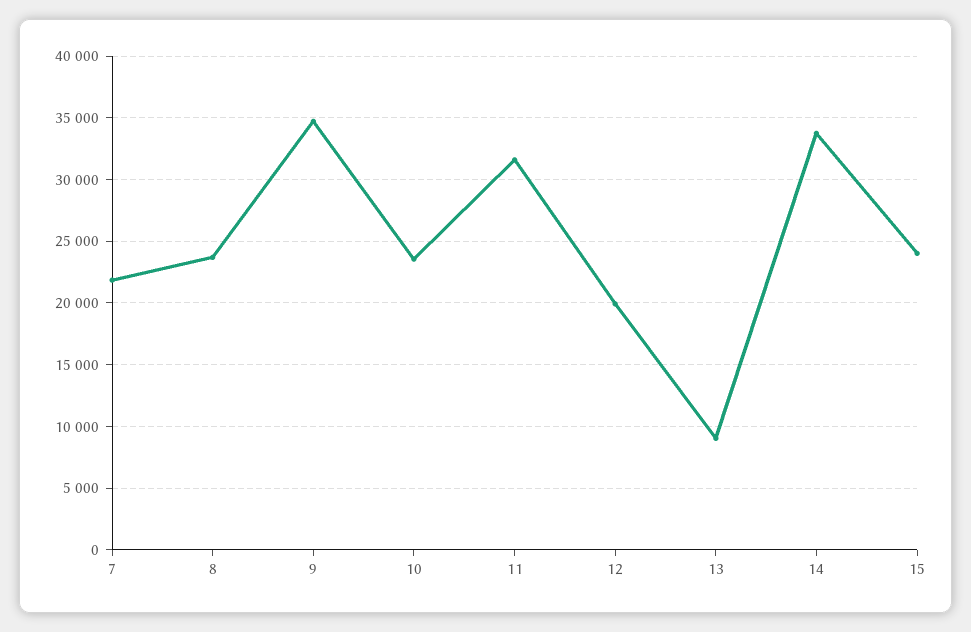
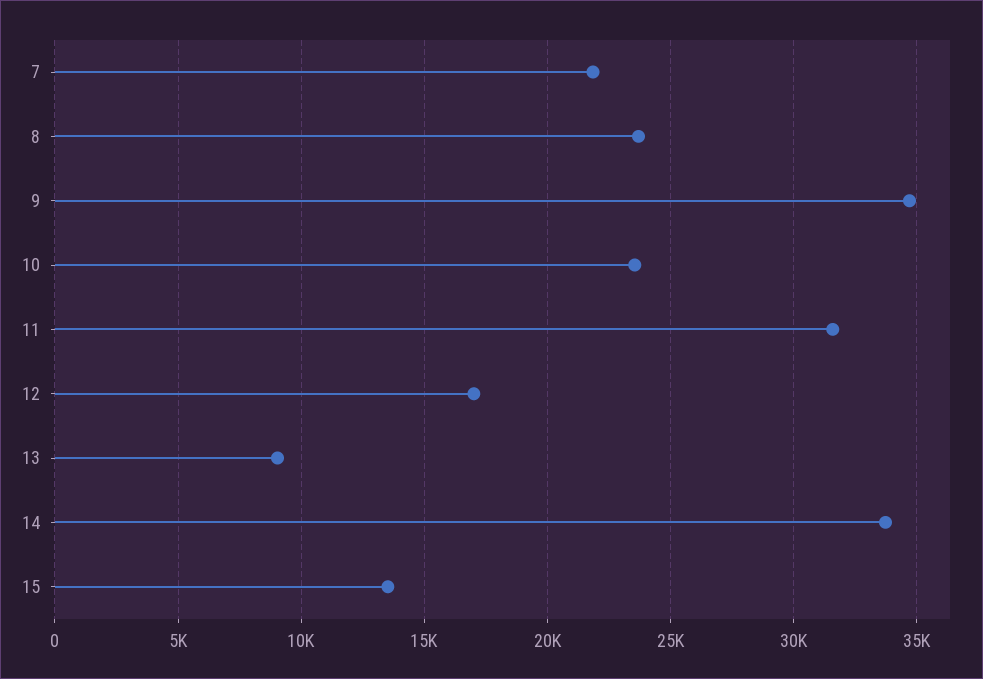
  {
    "7": 22000,
    "8": 23500,
    "9": 34500,
    "10": 23500,
    "11": 31500,
-   "12": 20000,
+   "12": 17000,
    "13": 9000,
    "14": 33500,
-   "15": 24000
+   "15": 13500
  }

